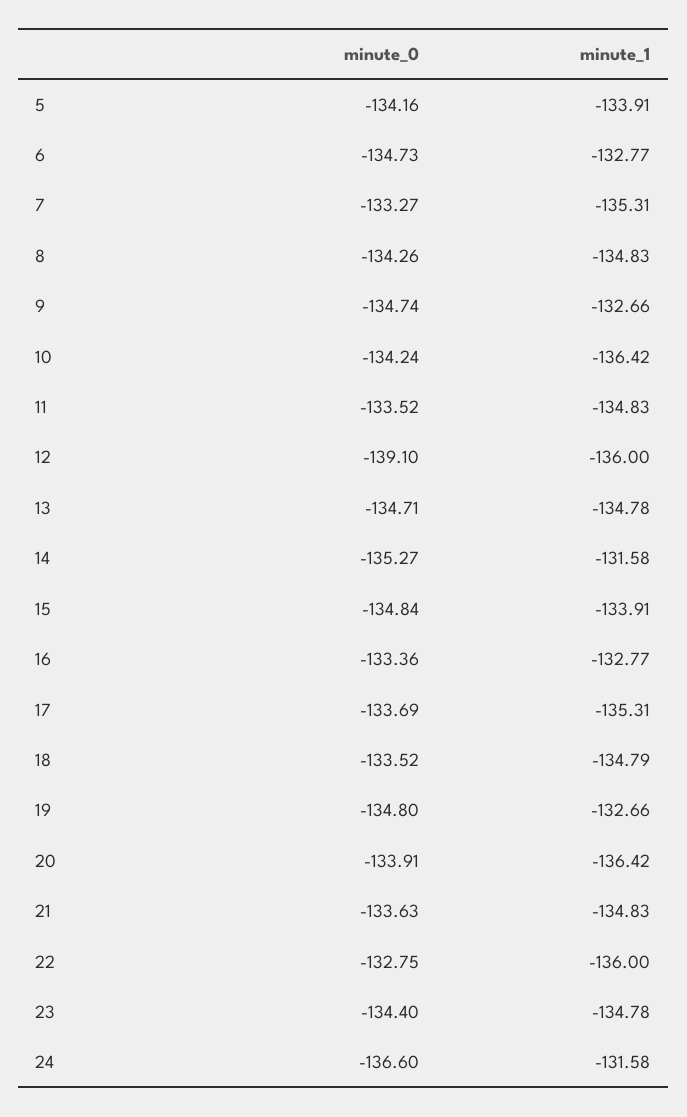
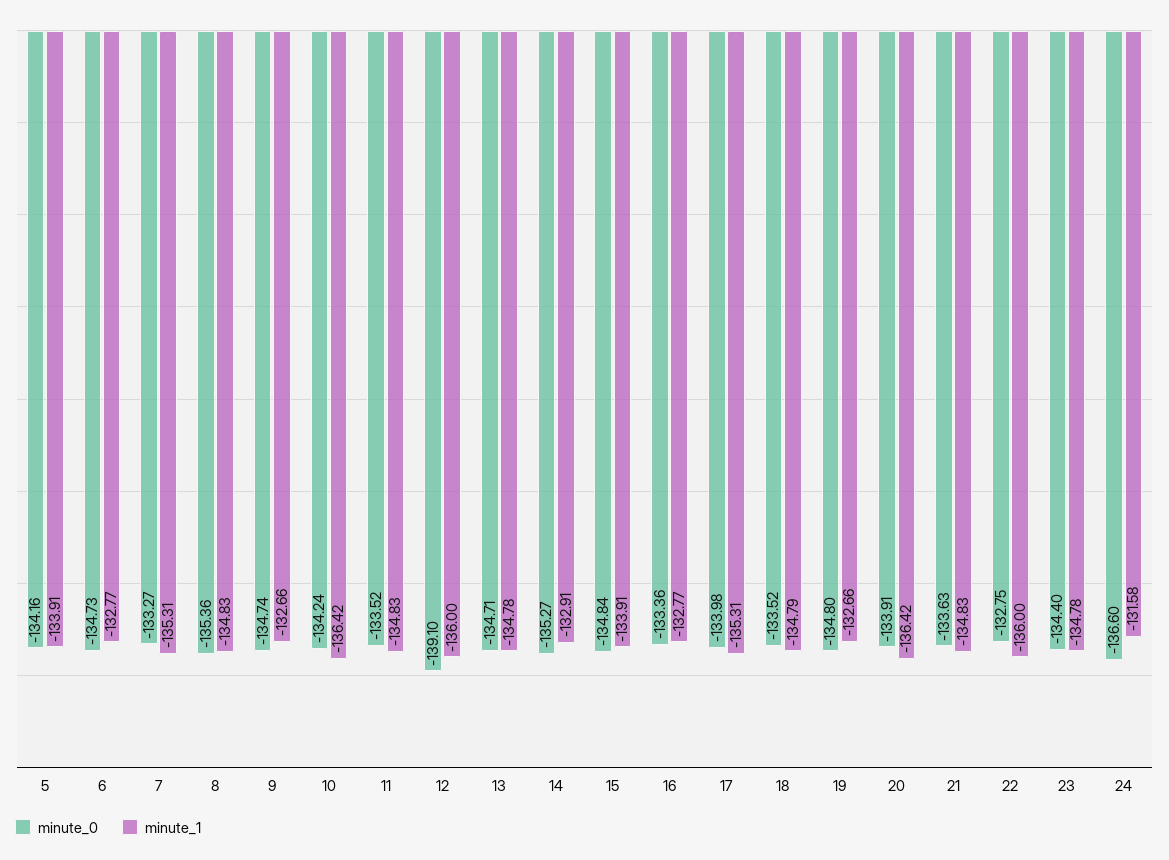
  {
    "minute_0": {
      "5": -134.16,
      "6": -134.73,
      "7": -133.27,
-     "8": -134.26,
+     "8": -135.36,
      "9": -134.74,
      "10": -134.24,
      "11": -133.52,
      "12": -139.1,
      "13": -134.71,
      "14": -135.27,
      "15": -134.84,
      "16": -133.36,
-     "17": -133.69,
+     "17": -133.98,
      "18": -133.52,
      "19": -134.8,
      "20": -133.91,
      "21": -133.63,
      "22": -132.75,
      "23": -134.4,
      "24": -136.6
    },
    "minute_1": {
      "5": -133.91,
      "6": -132.77,
      "7": -135.31,
      "8": -134.83,
      "9": -132.66,
      "10": -136.42,
      "11": -134.83,
      "12": -136,
      "13": -134.78,
-     "14": -131.58,
+     "14": -132.91,
      "15": -133.91,
      "16": -132.77,
      "17": -135.31,
      "18": -134.79,
      "19": -132.66,
      "20": -136.42,
      "21": -134.83,
      "22": -136,
      "23": -134.78,
      "24": -131.58
    }
  }

